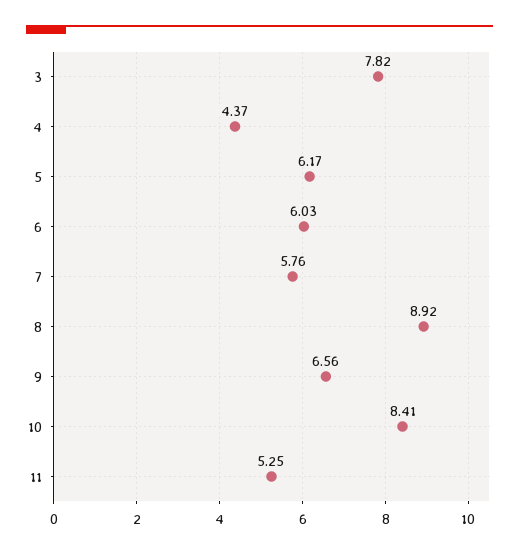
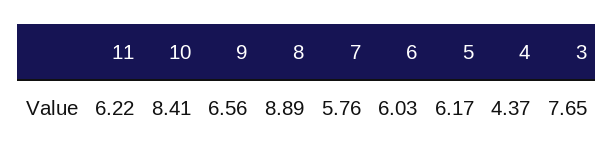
  {
-   "3": 7.82,
+   "3": 7.65,
    "4": 4.37,
    "5": 6.17,
    "6": 6.03,
    "7": 5.76,
-   "8": 8.92,
+   "8": 8.89,
    "9": 6.56,
    "10": 8.41,
-   "11": 5.25
+   "11": 6.22
  }

